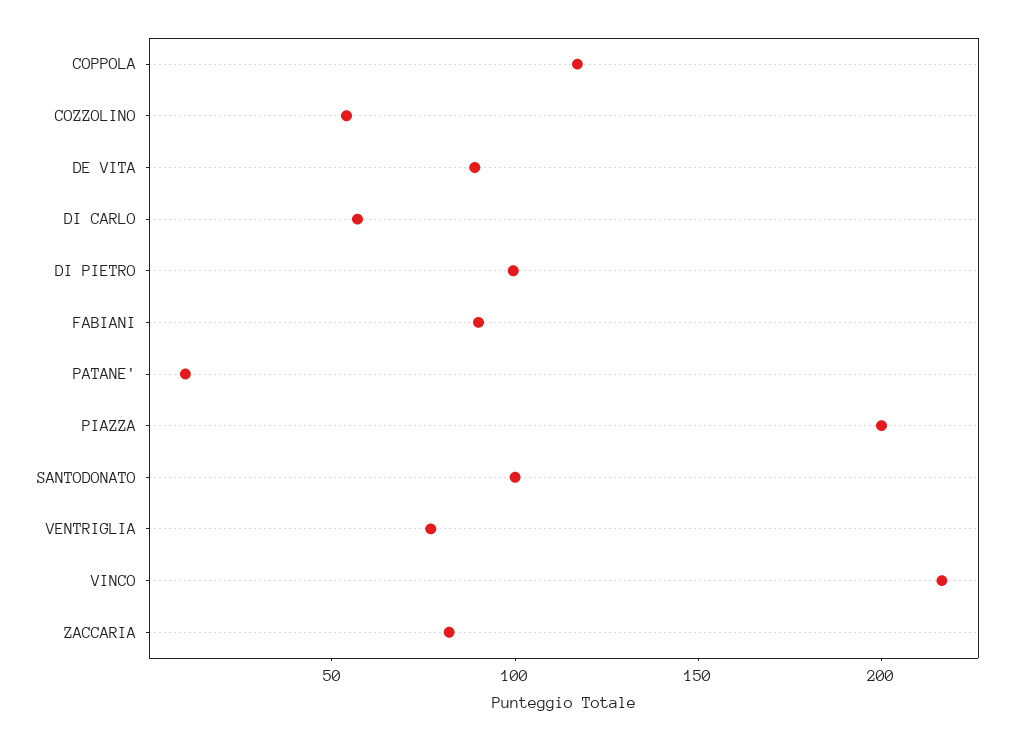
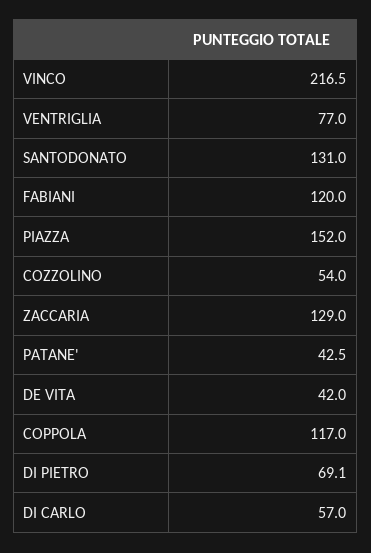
  {
    "COPPOLA": 117,
    "COZZOLINO": 54,
-   "DE VITA": 90,
+   "DE VITA": 42,
    "DI CARLO": 57,
-   "DI PIETRO": 100,
+   "DI PIETRO": 69.1,
-   "FABIANI": 90,
+   "FABIANI": 120,
-   "PATANE'": 10,
+   "PATANE'": 42.5,
-   "PIAZZA": 200,
+   "PIAZZA": 152,
-   "SANTODONATO": 100,
+   "SANTODONATO": 131,
    "VENTRIGLIA": 77,
    "VINCO": 216.5,
-   "ZACCARIA": 80
+   "ZACCARIA": 129
  }

